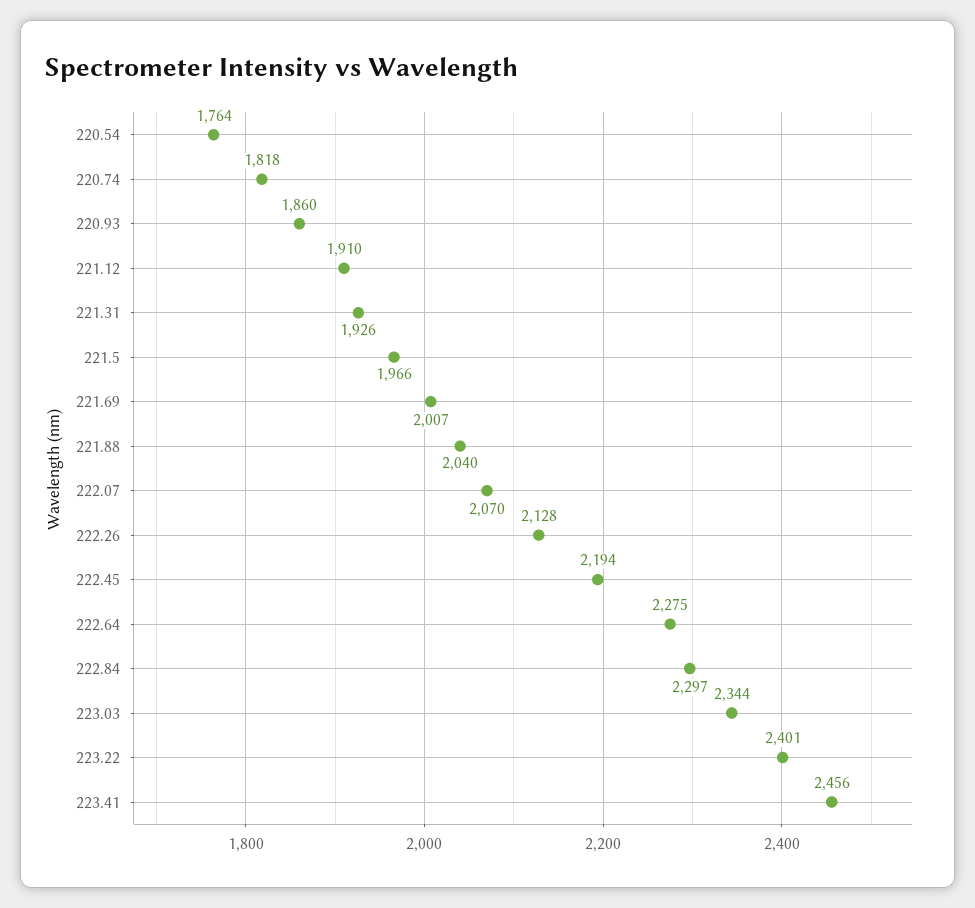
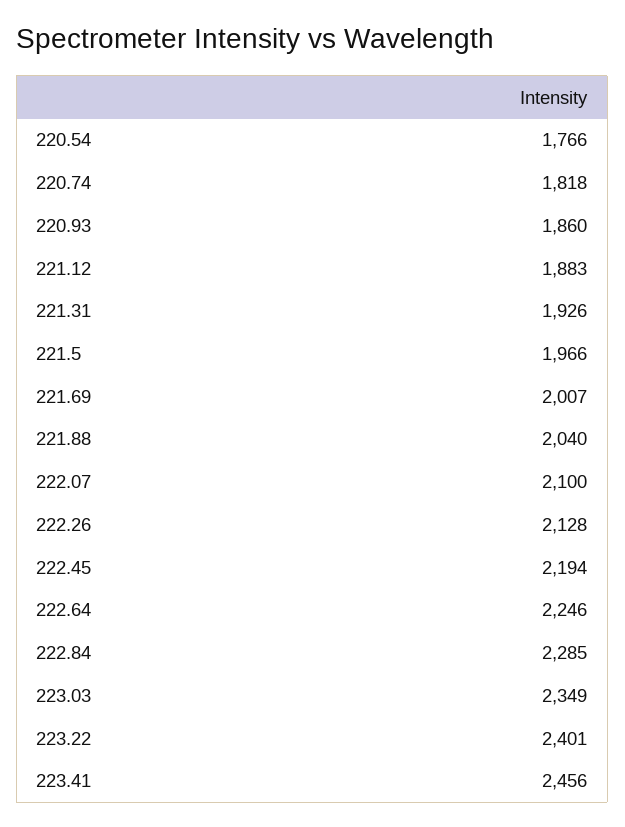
  {
-   "220.54": 1764,
+   "220.54": 1766,
    "220.74": 1818,
    "220.93": 1860,
-   "221.12": 1910,
+   "221.12": 1883,
    "221.31": 1926,
    "221.5": 1966,
    "221.69": 2007,
    "221.88": 2040,
-   "222.07": 2070,
+   "222.07": 2100,
    "222.26": 2128,
    "222.45": 2194,
-   "222.64": 2275,
+   "222.64": 2246,
-   "222.84": 2297,
+   "222.84": 2285,
-   "223.03": 2344,
+   "223.03": 2349,
    "223.22": 2401,
    "223.41": 2456
  }

